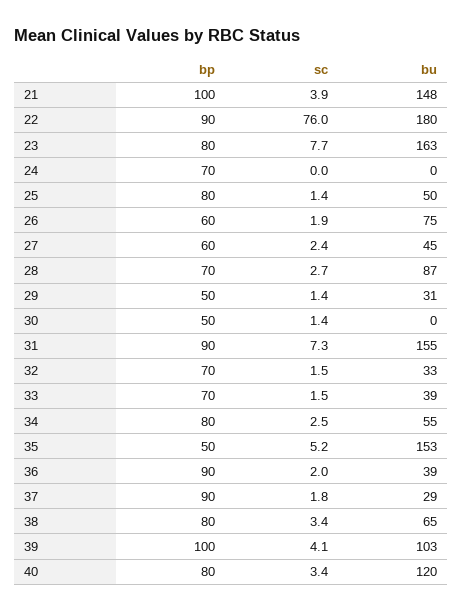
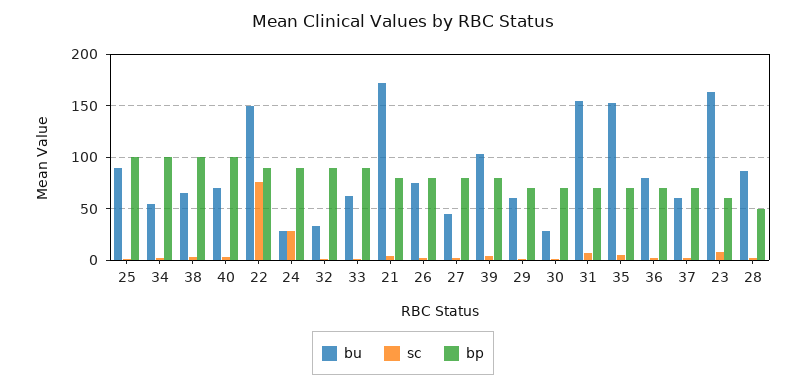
  {
    "bp": {
-     "21": 100,
+     "21": 80,
      "22": 90,
-     "23": 80,
+     "23": 60,
-     "24": 70,
+     "24": 90,
-     "25": 80,
+     "25": 100,
-     "26": 60,
+     "26": 80,
-     "27": 60,
+     "27": 80,
-     "28": 70,
+     "28": 50,
-     "29": 50,
+     "29": 70,
-     "30": 50,
+     "30": 70,
-     "31": 90,
+     "31": 70,
-     "32": 70,
+     "32": 90,
-     "33": 70,
+     "33": 90,
-     "34": 80,
+     "34": 100,
-     "35": 50,
+     "35": 70,
-     "36": 90,
+     "36": 70,
-     "37": 90,
+     "37": 70,
-     "38": 80,
+     "38": 100,
-     "39": 100,
+     "39": 80,
-     "40": 80
+     "40": 100
    },
    "sc": {
      "21": 3.9,
      "22": 76,
      "23": 7.7,
-     "24": 0,
+     "24": 30,
      "25": 1.4,
      "26": 1.9,
      "27": 2.4,
      "28": 2.7,
      "29": 1.4,
      "30": 1.4,
      "31": 7.3,
      "32": 1.5,
      "33": 1.5,
      "34": 2.5,
      "35": 5.2,
      "36": 2,
      "37": 1.8,
      "38": 3.4,
      "39": 4.1,
      "40": 3.4
    },
    "bu": {
-     "21": 148,
+     "21": 170,
-     "22": 180,
+     "22": 150,
      "23": 163,
-     "24": 0,
+     "24": 30,
-     "25": 50,
+     "25": 90,
      "26": 75,
      "27": 45,
      "28": 87,
-     "29": 31,
+     "29": 60,
-     "30": 0,
+     "30": 30,
      "31": 155,
      "32": 33,
-     "33": 39,
+     "33": 60,
      "34": 55,
      "35": 153,
-     "36": 39,
+     "36": 80,
-     "37": 29,
+     "37": 60,
      "38": 65,
      "39": 103,
-     "40": 120
+     "40": 70
    }
  }

